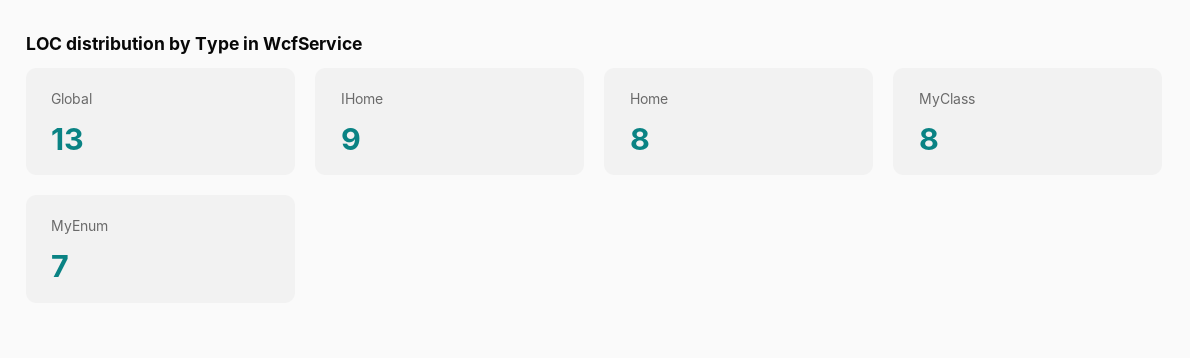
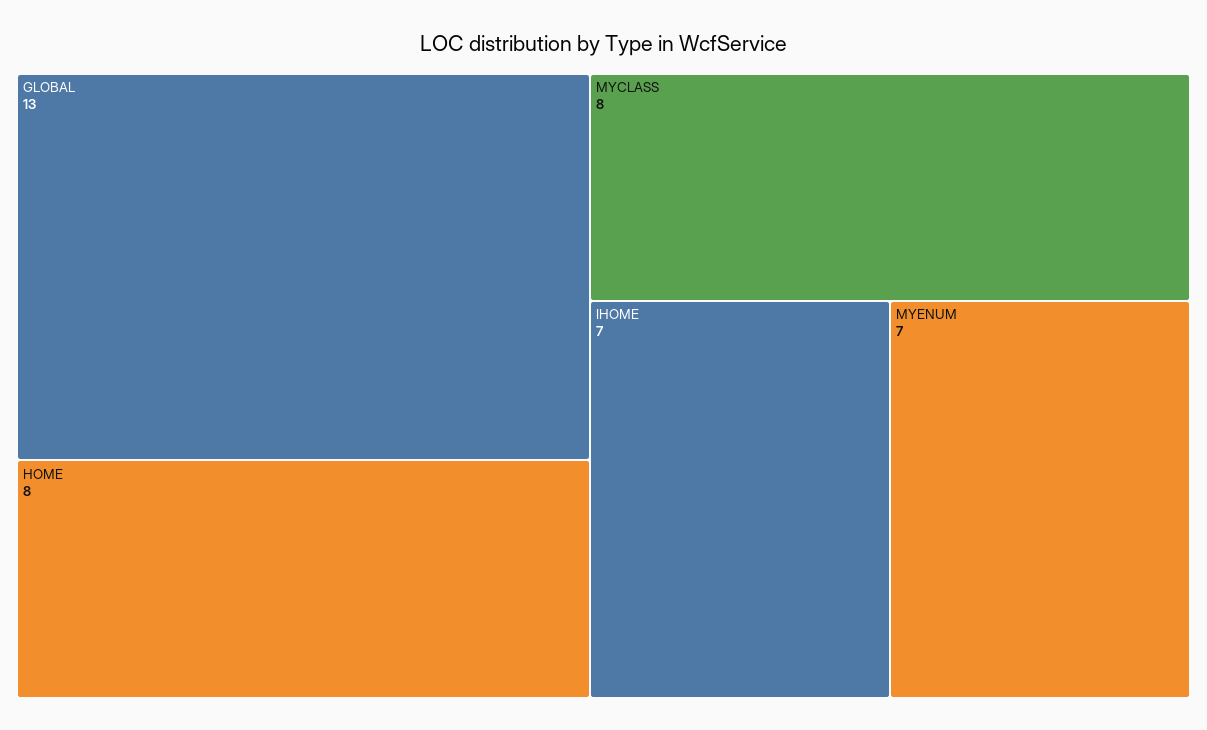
  {
    "Global": 13,
-   "IHome": 9,
+   "IHome": 7,
    "Home": 8,
    "MyClass": 8,
    "MyEnum": 7
  }

